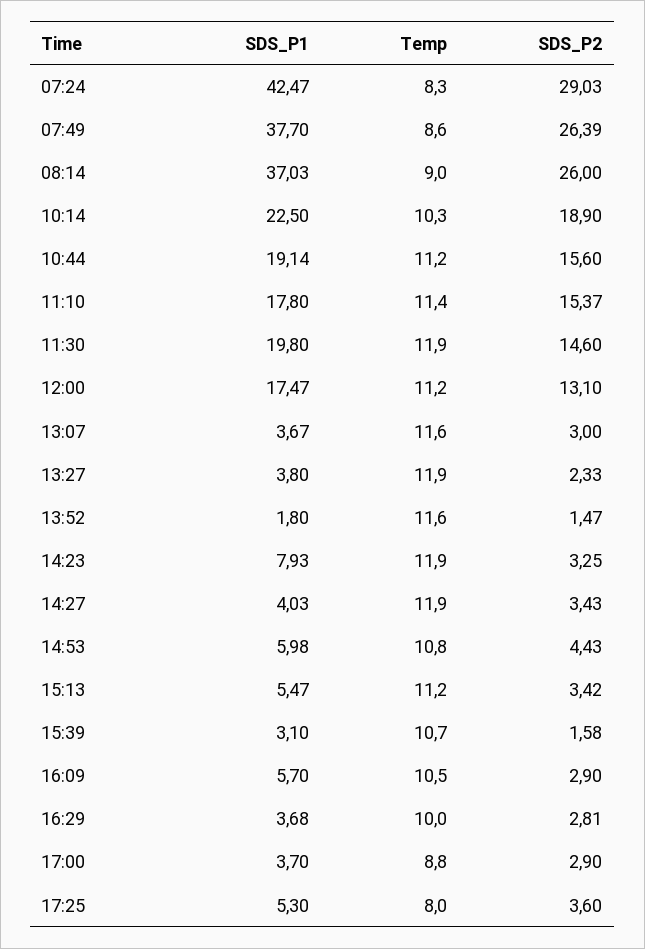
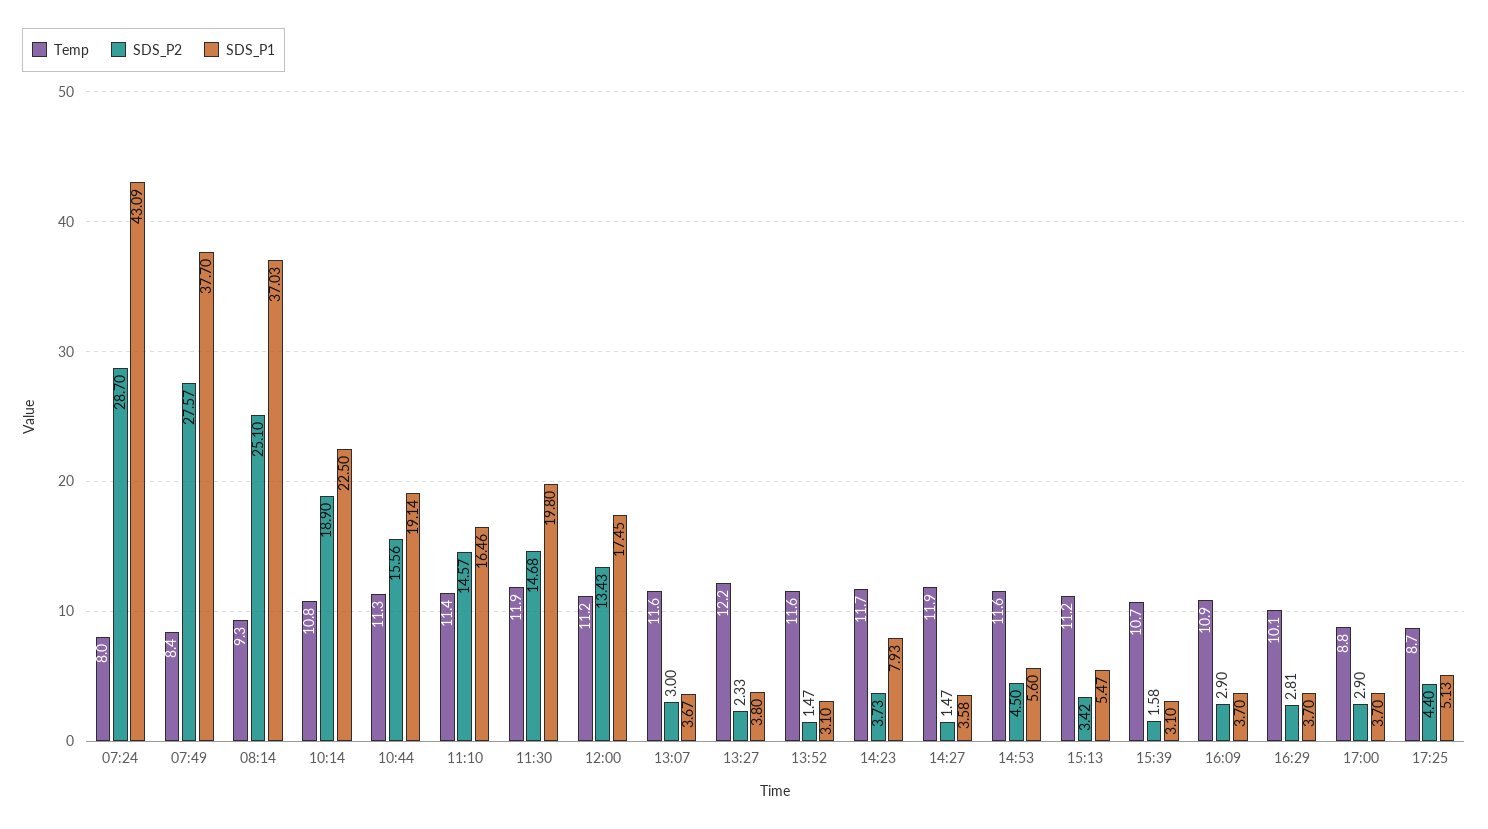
  {
    "SDS_P1": {
-     "07:24": 42.47,
+     "07:24": 43.09,
      "07:49": 37.7,
      "08:14": 37.03,
      "10:14": 22.5,
      "10:44": 19.14,
-     "11:10": 17.8,
+     "11:10": 16.46,
      "11:30": 19.8,
-     "12:00": 17.47,
+     "12:00": 17.45,
      "13:07": 3.67,
      "13:27": 3.8,
-     "13:52": 1.8,
+     "13:52": 3.1,
      "14:23": 7.93,
-     "14:27": 4.03,
+     "14:27": 3.58,
-     "14:53": 5.98,
+     "14:53": 5.6,
      "15:13": 5.47,
      "15:39": 3.1,
-     "16:09": 5.7,
+     "16:09": 3.7,
-     "16:29": 3.68,
+     "16:29": 3.7,
      "17:00": 3.7,
-     "17:25": 5.3
+     "17:25": 5.13
    },
    "Temp": {
-     "07:24": 8.3,
+     "07:24": 8,
-     "07:49": 8.6,
+     "07:49": 8.4,
-     "08:14": 9,
+     "08:14": 9.3,
-     "10:14": 10.3,
+     "10:14": 10.8,
-     "10:44": 11.2,
+     "10:44": 11.3,
      "11:10": 11.4,
      "11:30": 11.9,
      "12:00": 11.2,
      "13:07": 11.6,
-     "13:27": 11.9,
+     "13:27": 12.2,
      "13:52": 11.6,
-     "14:23": 11.9,
+     "14:23": 11.7,
      "14:27": 11.9,
-     "14:53": 10.8,
+     "14:53": 11.6,
      "15:13": 11.2,
      "15:39": 10.7,
-     "16:09": 10.5,
+     "16:09": 10.9,
-     "16:29": 10,
+     "16:29": 10.1,
      "17:00": 8.8,
-     "17:25": 8
+     "17:25": 8.7
    },
    "SDS_P2": {
-     "07:24": 29.03,
+     "07:24": 28.7,
-     "07:49": 26.39,
+     "07:49": 27.57,
-     "08:14": 26,
+     "08:14": 25.1,
      "10:14": 18.9,
-     "10:44": 15.6,
+     "10:44": 15.56,
-     "11:10": 15.37,
+     "11:10": 14.57,
-     "11:30": 14.6,
+     "11:30": 14.68,
-     "12:00": 13.1,
+     "12:00": 13.43,
      "13:07": 3,
      "13:27": 2.33,
      "13:52": 1.47,
-     "14:23": 3.25,
+     "14:23": 3.73,
-     "14:27": 3.43,
+     "14:27": 1.47,
-     "14:53": 4.43,
+     "14:53": 4.5,
      "15:13": 3.42,
      "15:39": 1.58,
      "16:09": 2.9,
      "16:29": 2.81,
      "17:00": 2.9,
-     "17:25": 3.6
+     "17:25": 4.4
    }
  }

